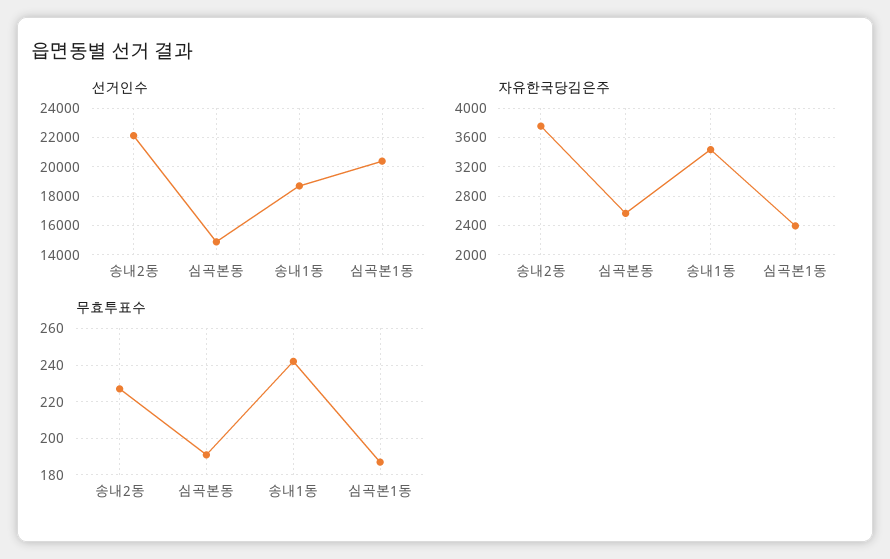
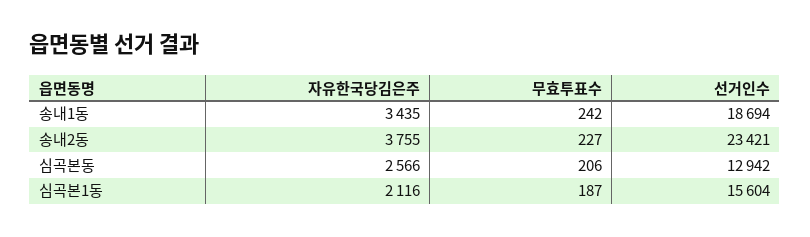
  {
    "선거인수": {
-     "송내2동": 22000,
+     "송내2동": 23421,
-     "심곡본동": 15000,
+     "심곡본동": 12942,
      "송내1동": 18694,
-     "심곡본1동": 20500
+     "심곡본1동": 15604
    },
    "자유한국당김은주": {
      "송내2동": 3755,
      "심곡본동": 2566,
      "송내1동": 3435,
-     "심곡본1동": 2400
+     "심곡본1동": 2116
    },
    "무효투표수": {
      "송내2동": 227,
-     "심곡본동": 190,
+     "심곡본동": 206,
      "송내1동": 242,
      "심곡본1동": 187
    }
  }

